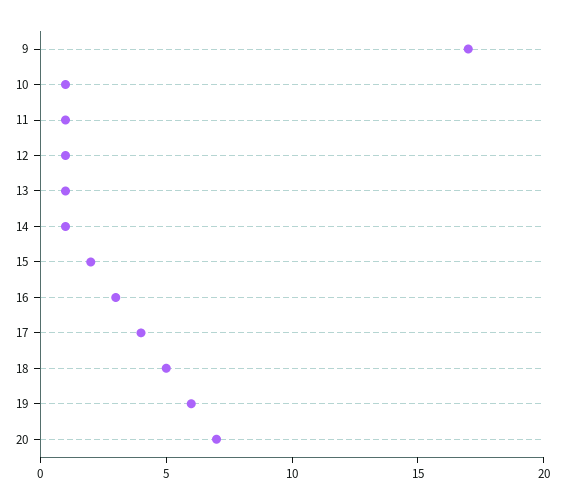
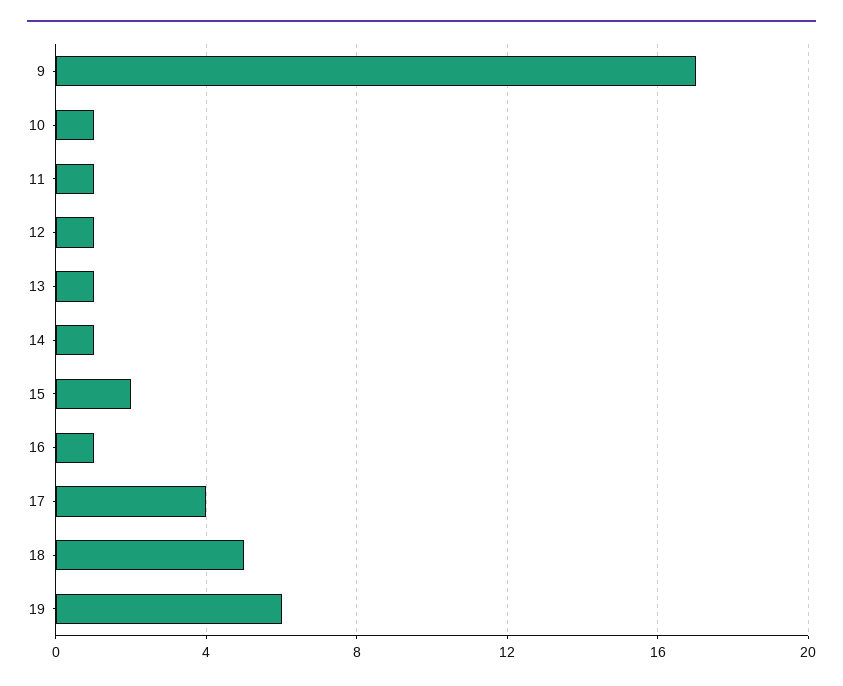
  {
    "9": 17,
    "10": 1,
    "11": 1,
    "12": 1,
    "13": 1,
    "14": 1,
    "15": 2,
-   "16": 3,
+   "16": 1,
    "17": 4,
    "18": 5,
-   "19": 6,
+   "19": 6
-   "20": 7
  }

